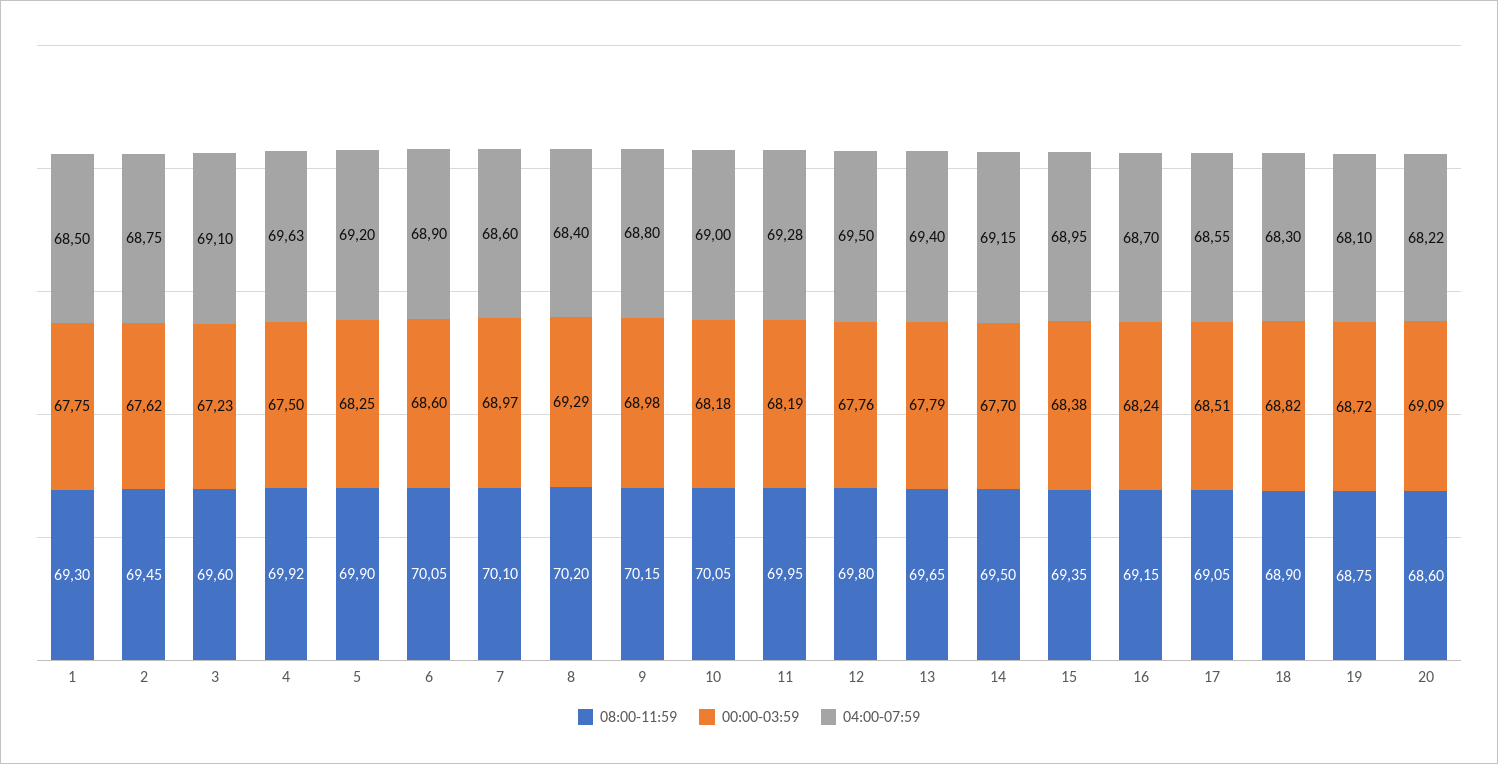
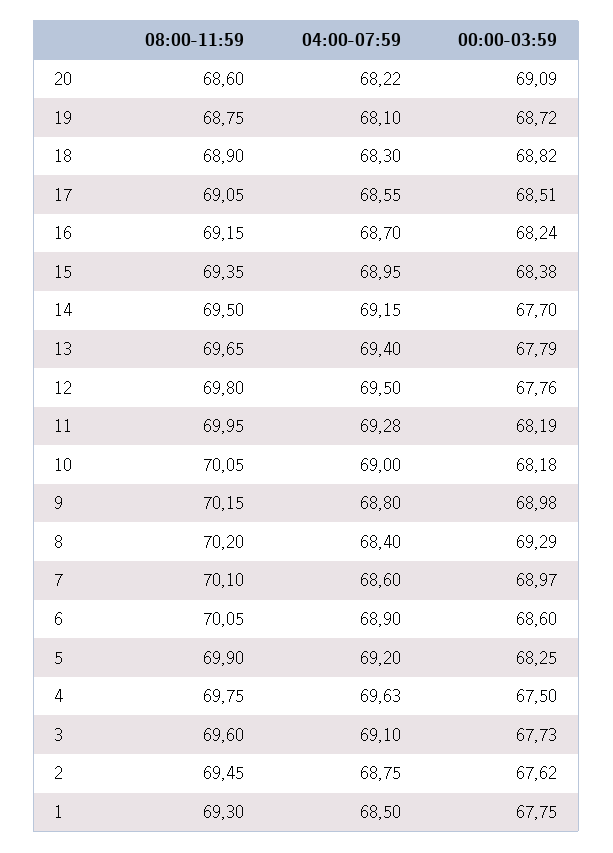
  {
    "08:00-11:59": {
      "1": 69.3,
      "2": 69.45,
      "3": 69.6,
-     "4": 69.92,
+     "4": 69.75,
      "5": 69.9,
      "6": 70.05,
      "7": 70.1,
      "8": 70.2,
      "9": 70.15,
      "10": 70.05,
      "11": 69.95,
      "12": 69.8,
      "13": 69.65,
      "14": 69.5,
      "15": 69.35,
      "16": 69.15,
      "17": 69.05,
      "18": 68.9,
      "19": 68.75,
      "20": 68.6
    },
    "00:00-03:59": {
      "1": 67.75,
      "2": 67.62,
-     "3": 67.23,
+     "3": 67.73,
      "4": 67.5,
      "5": 68.25,
      "6": 68.6,
      "7": 68.97,
      "8": 69.29,
      "9": 68.98,
      "10": 68.18,
      "11": 68.19,
      "12": 67.76,
      "13": 67.79,
      "14": 67.7,
      "15": 68.38,
      "16": 68.24,
      "17": 68.51,
      "18": 68.82,
      "19": 68.72,
      "20": 69.09
    },
    "04:00-07:59": {
      "1": 68.5,
      "2": 68.75,
      "3": 69.1,
      "4": 69.63,
      "5": 69.2,
      "6": 68.9,
      "7": 68.6,
      "8": 68.4,
      "9": 68.8,
      "10": 69,
      "11": 69.28,
      "12": 69.5,
      "13": 69.4,
      "14": 69.15,
      "15": 68.95,
      "16": 68.7,
      "17": 68.55,
      "18": 68.3,
      "19": 68.1,
      "20": 68.22
    }
  }

